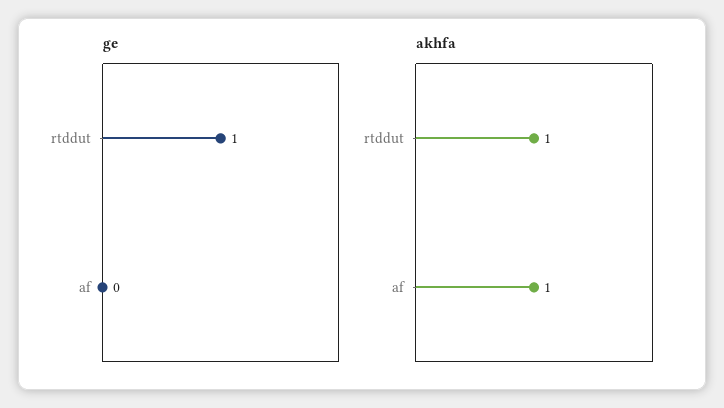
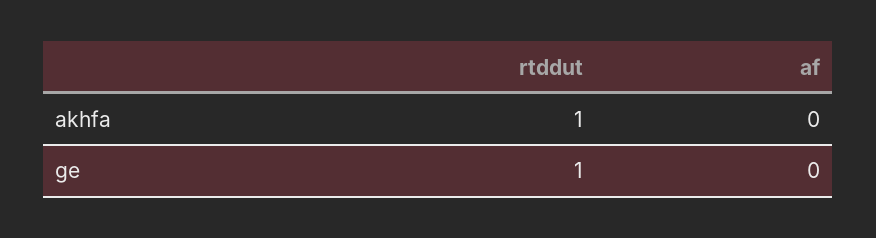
  {
    "ge": {
      "rtddut": 1,
      "af": 0
    },
    "akhfa": {
      "rtddut": 1,
-     "af": 1
+     "af": 0
    }
  }

